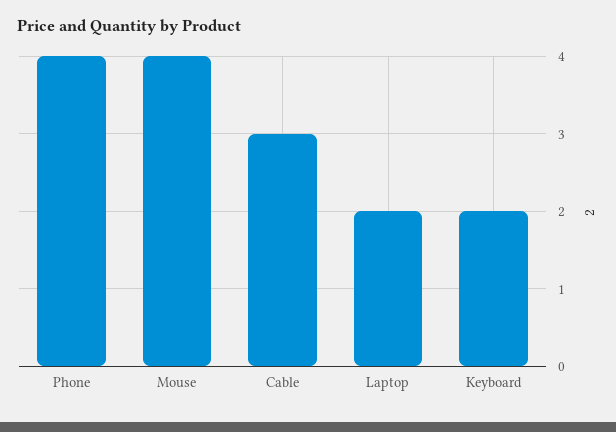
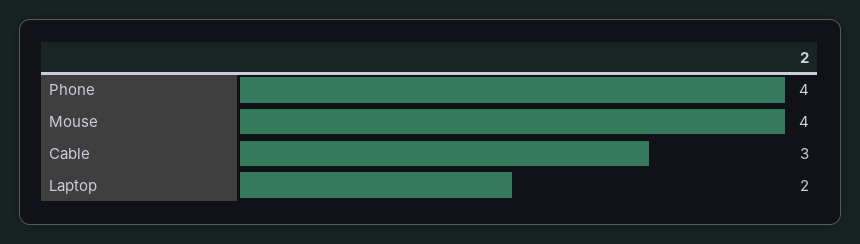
  {
    "Phone": 4,
    "Mouse": 4,
    "Cable": 3,
-   "Laptop": 2,
+   "Laptop": 2
-   "Keyboard": 2
  }

